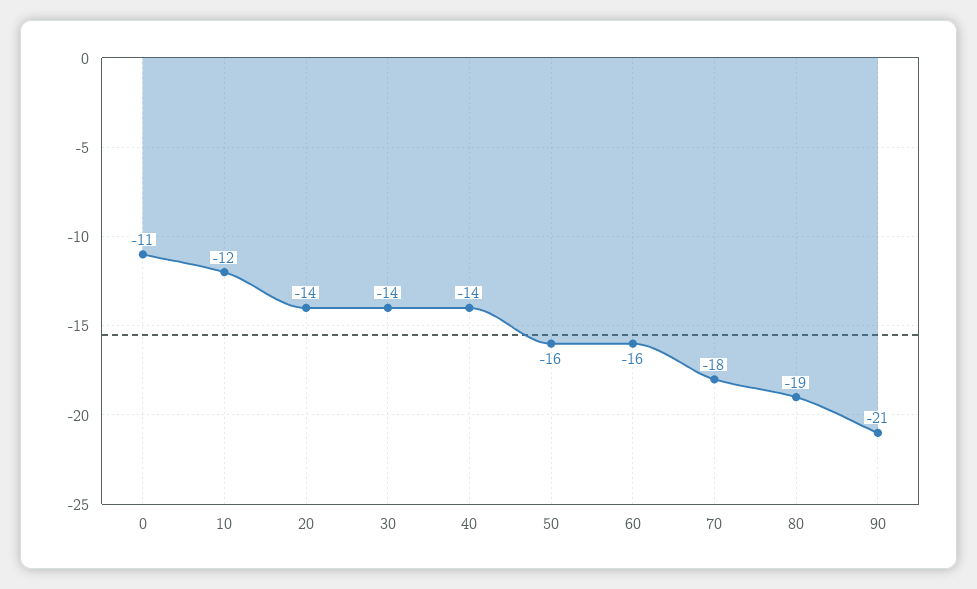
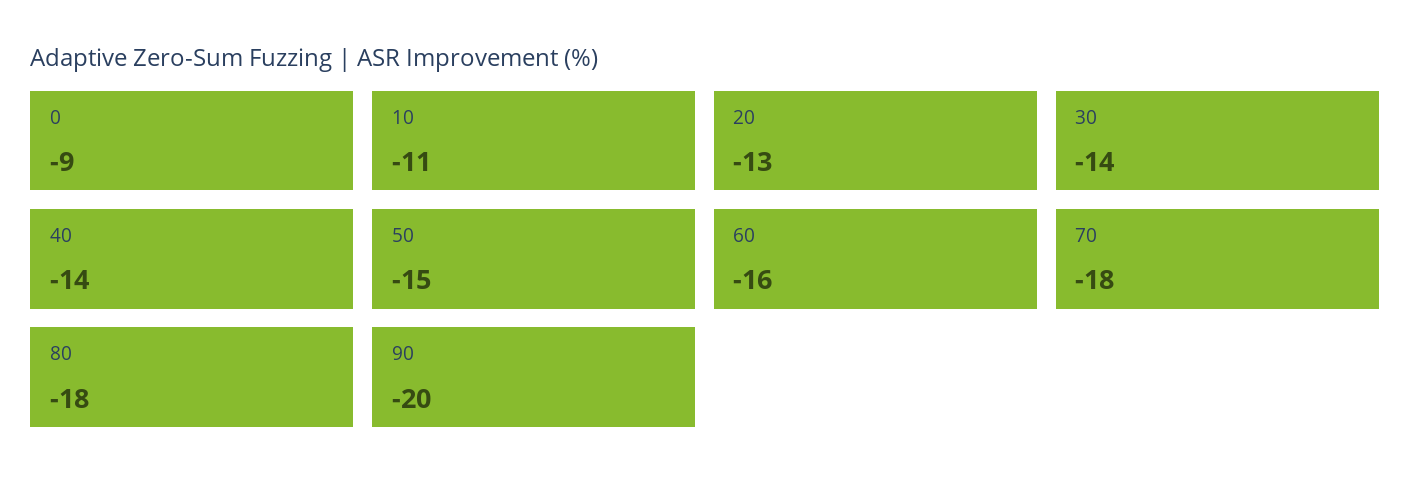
  {
-   "0": -11,
+   "0": -9,
-   "10": -12,
+   "10": -11,
-   "20": -14,
+   "20": -13,
    "30": -14,
    "40": -14,
-   "50": -16,
+   "50": -15,
    "60": -16,
    "70": -18,
-   "80": -19,
+   "80": -18,
-   "90": -21
+   "90": -20
  }

